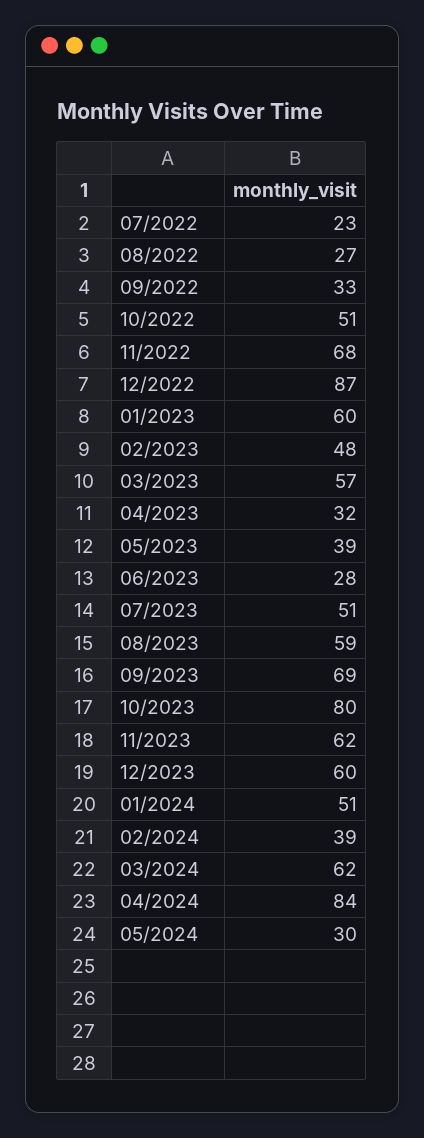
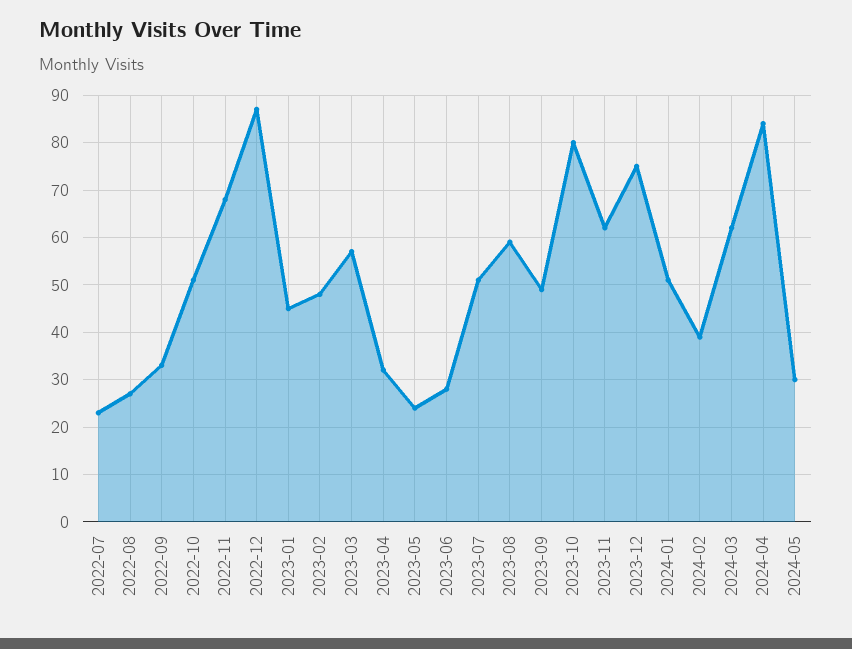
  {
    "07/2022": 23,
    "08/2022": 27,
    "09/2022": 33,
    "10/2022": 51,
    "11/2022": 68,
    "12/2022": 87,
-   "01/2023": 60,
+   "01/2023": 45,
    "02/2023": 48,
    "03/2023": 57,
    "04/2023": 32,
-   "05/2023": 39,
+   "05/2023": 25,
    "06/2023": 28,
    "07/2023": 51,
    "08/2023": 59,
-   "09/2023": 69,
+   "09/2023": 50,
    "10/2023": 80,
    "11/2023": 62,
-   "12/2023": 60,
+   "12/2023": 75,
    "01/2024": 51,
    "02/2024": 39,
    "03/2024": 62,
    "04/2024": 84,
    "05/2024": 30
  }

